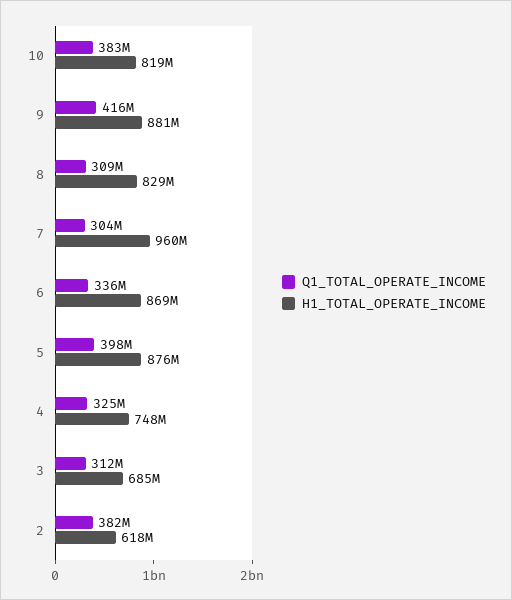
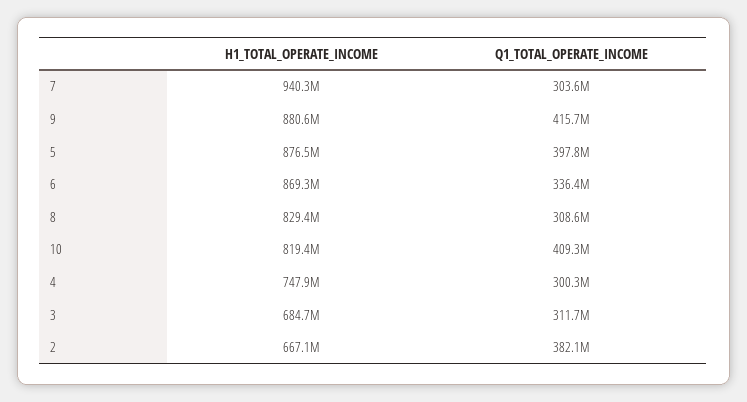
  {
    "Q1_TOTAL_OPERATE_INCOME": {
-     "10": 383000000,
+     "10": 409300000,
      "9": 415700000,
      "8": 308600000,
      "7": 303600000,
      "6": 336400000,
      "5": 397800000,
-     "4": 325000000,
+     "4": 300300000,
      "3": 311700000,
      "2": 382100000
    },
    "H1_TOTAL_OPERATE_INCOME": {
      "10": 819400000,
      "9": 880600000,
      "8": 829400000,
-     "7": 960000000,
+     "7": 940300000,
      "6": 869300000,
      "5": 876500000,
      "4": 747900000,
      "3": 684700000,
-     "2": 618000000
+     "2": 667100000
    }
  }

